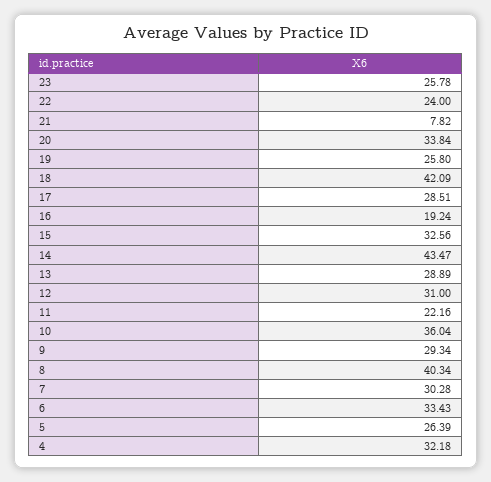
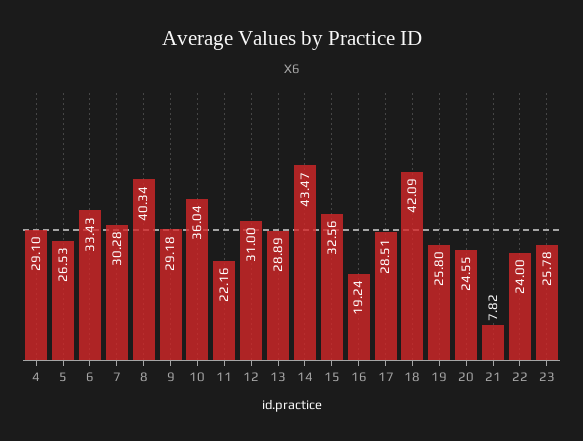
  {
    "23": 25.78,
    "22": 24,
    "21": 7.82,
-   "20": 33.84,
+   "20": 24.55,
    "19": 25.8,
    "18": 42.09,
    "17": 28.51,
    "16": 19.24,
    "15": 32.56,
    "14": 43.47,
    "13": 28.89,
    "12": 31,
    "11": 22.16,
    "10": 36.04,
-   "9": 29.34,
+   "9": 29.18,
    "8": 40.34,
    "7": 30.28,
    "6": 33.43,
-   "5": 26.39,
+   "5": 26.53,
-   "4": 32.18
+   "4": 29.1
  }

